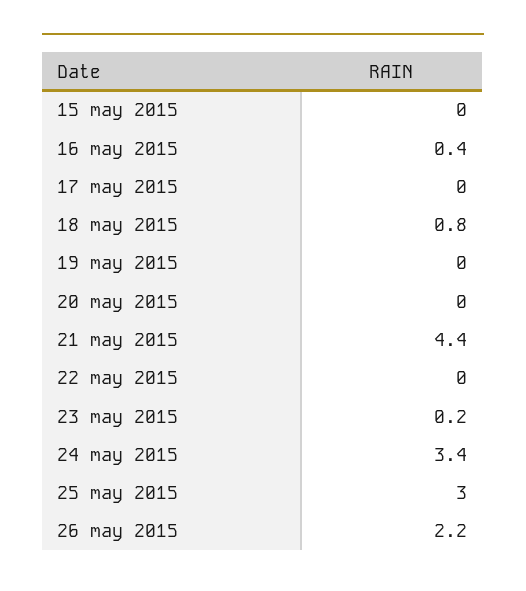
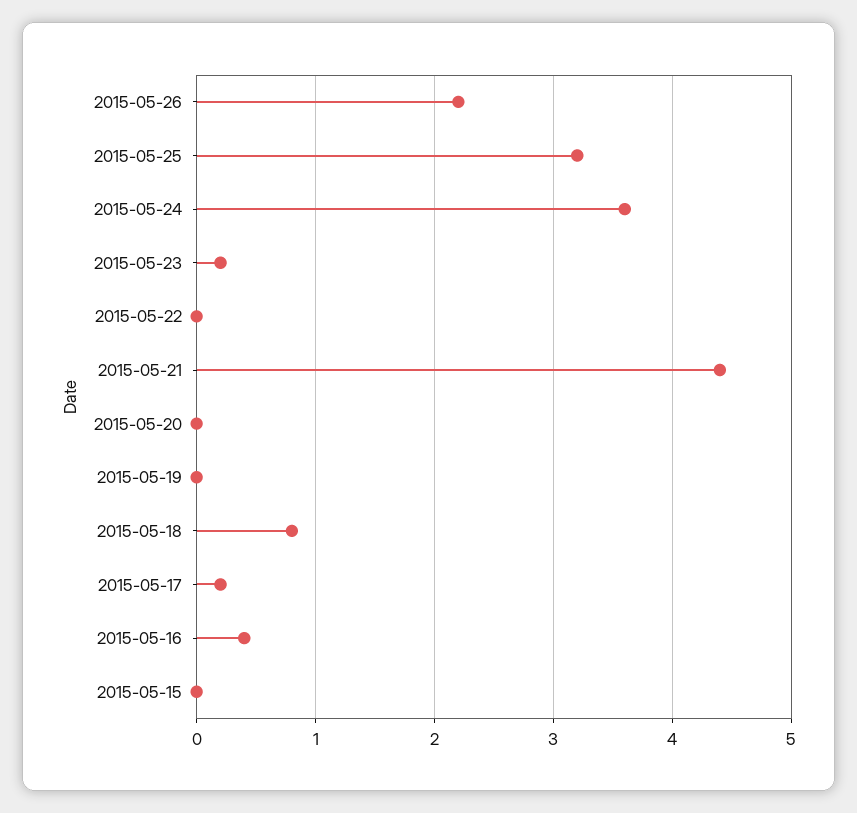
  {
    "15 may 2015": 0,
    "16 may 2015": 0.4,
-   "17 may 2015": 0,
+   "17 may 2015": 0.2,
    "18 may 2015": 0.8,
    "19 may 2015": 0,
    "20 may 2015": 0,
    "21 may 2015": 4.4,
    "22 may 2015": 0,
    "23 may 2015": 0.2,
-   "24 may 2015": 3.4,
+   "24 may 2015": 3.6,
-   "25 may 2015": 3,
+   "25 may 2015": 3.2,
    "26 may 2015": 2.2
  }

